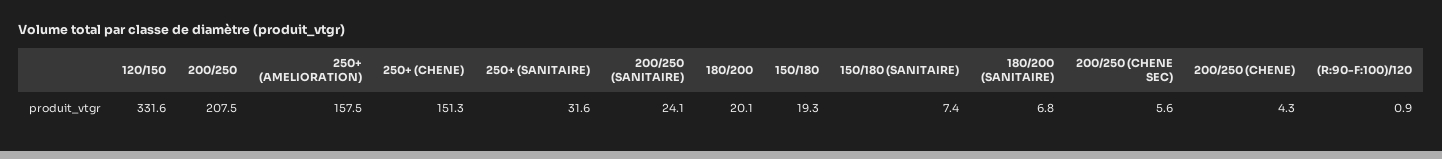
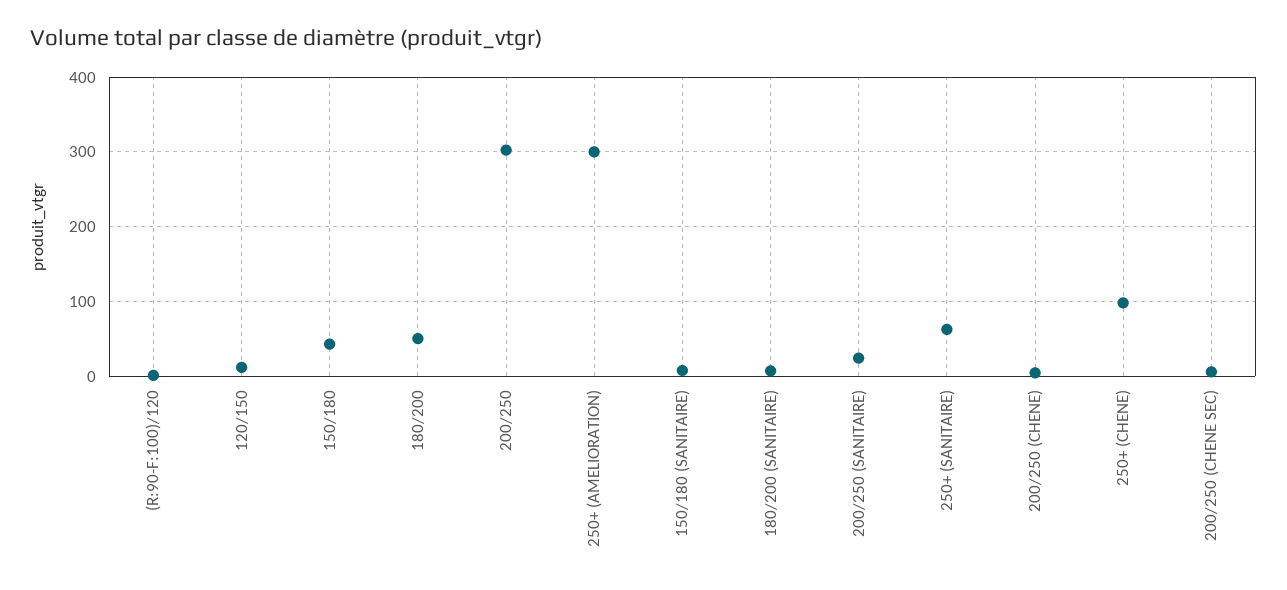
  {
-   "120/150": 331.6,
+   "120/150": 10,
-   "200/250": 207.5,
+   "200/250": 300,
-   "250+ (AMELIORATION)": 157.5,
+   "250+ (AMELIORATION)": 300,
-   "250+ (CHENE)": 151.3,
+   "250+ (CHENE)": 100,
-   "250+ (SANITAIRE)": 31.6,
+   "250+ (SANITAIRE)": 60,
    "200/250 (SANITAIRE)": 24.1,
-   "180/200": 20.1,
+   "180/200": 50,
-   "150/180": 19.3,
+   "150/180": 40,
    "150/180 (SANITAIRE)": 7.4,
    "180/200 (SANITAIRE)": 6.8,
    "200/250 (CHENE SEC)": 5.6,
    "200/250 (CHENE)": 4.3,
    "(R:90-F:100)/120": 0.9
  }

